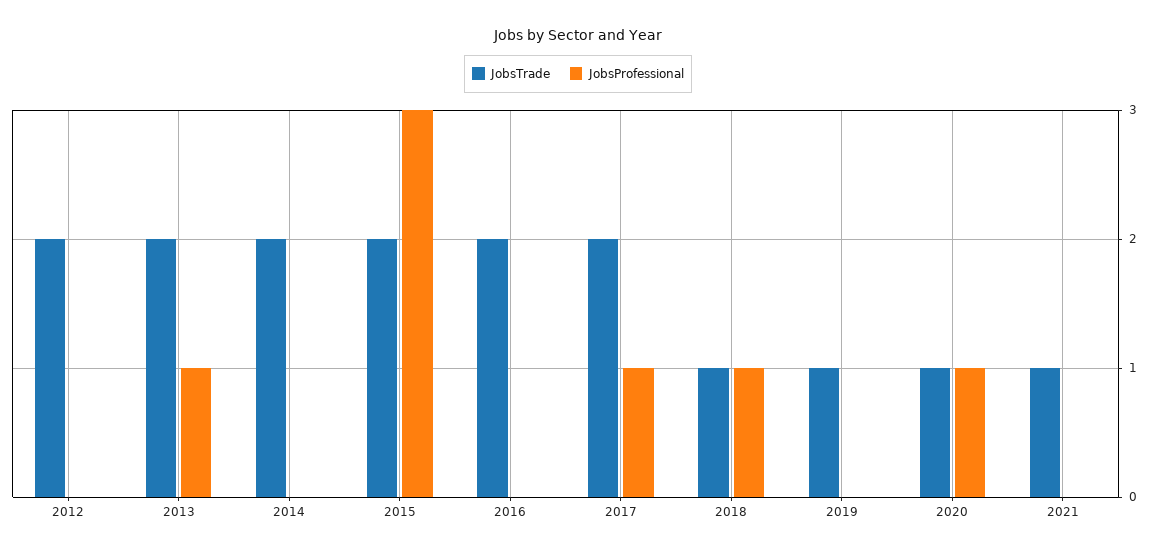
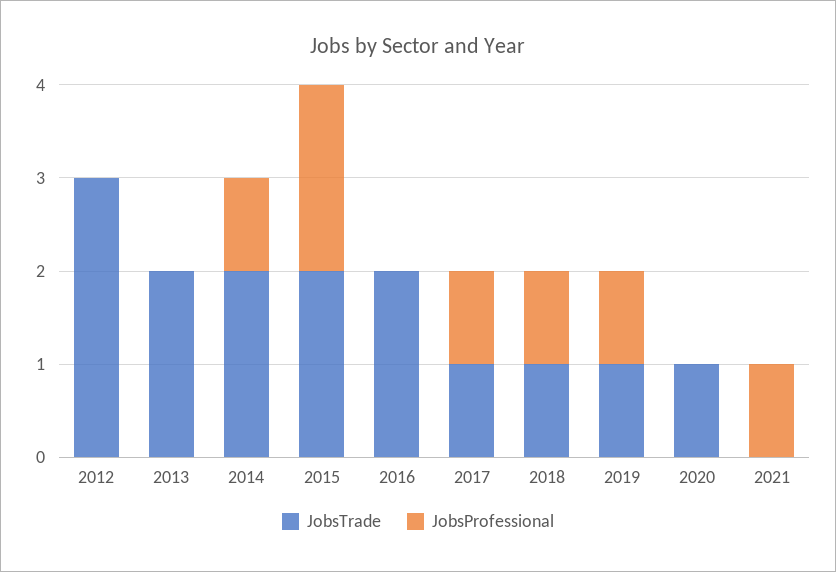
  {
    "JobsTrade": {
-     "2012": 2,
+     "2012": 3,
      "2013": 2,
      "2014": 2,
      "2015": 2,
      "2016": 2,
-     "2017": 2,
+     "2017": 1,
      "2018": 1,
      "2019": 1,
      "2020": 1,
-     "2021": 1
+     "2021": 0
    },
    "JobsProfessional": {
      "2012": 0,
-     "2013": 1,
+     "2013": 0,
-     "2014": 0,
+     "2014": 1,
-     "2015": 3,
+     "2015": 2,
      "2016": 0,
      "2017": 1,
      "2018": 1,
-     "2019": 0,
+     "2019": 1,
-     "2020": 1,
+     "2020": 0,
-     "2021": 0
+     "2021": 1
    }
  }

